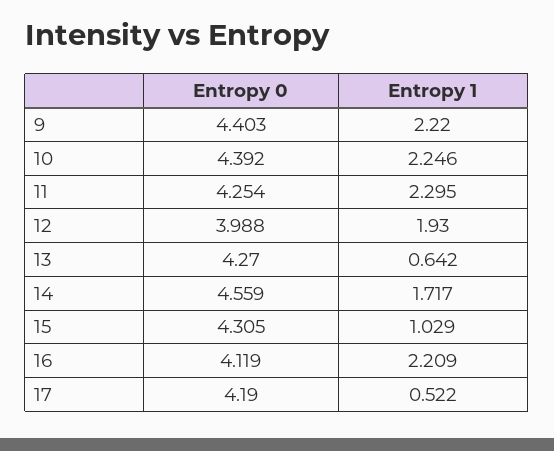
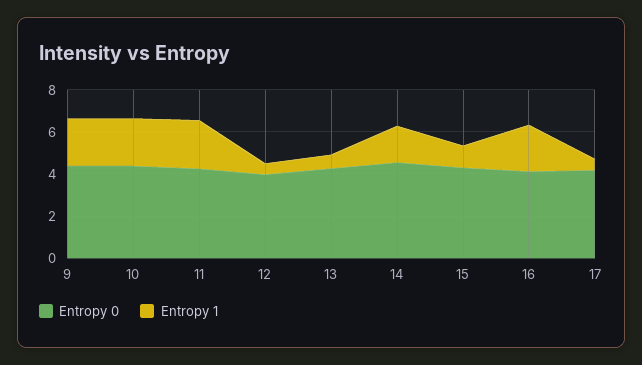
  {
    "Entropy 0": {
      "9": 4.403,
      "10": 4.392,
      "11": 4.254,
      "12": 3.988,
      "13": 4.27,
      "14": 4.559,
      "15": 4.305,
      "16": 4.119,
      "17": 4.19
    },
    "Entropy 1": {
      "9": 2.22,
      "10": 2.246,
      "11": 2.295,
-     "12": 1.93,
+     "12": 0.5,
      "13": 0.642,
      "14": 1.717,
      "15": 1.029,
      "16": 2.209,
      "17": 0.522
    }
  }

